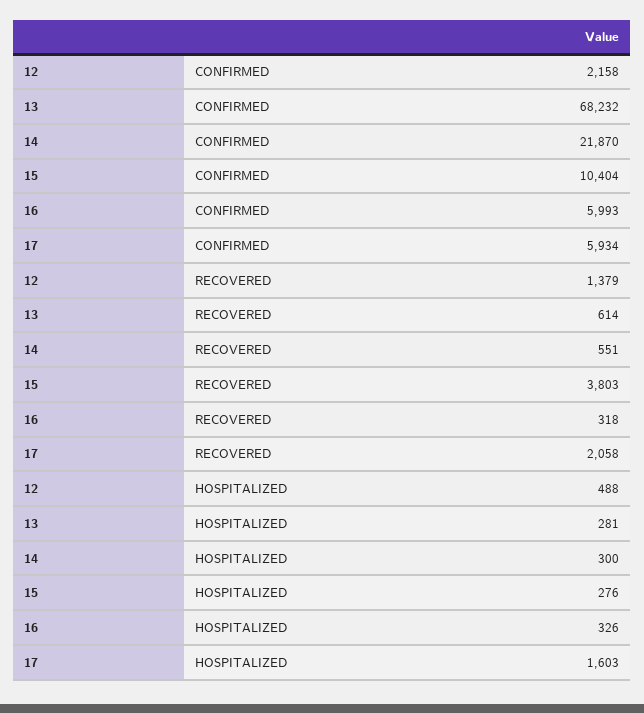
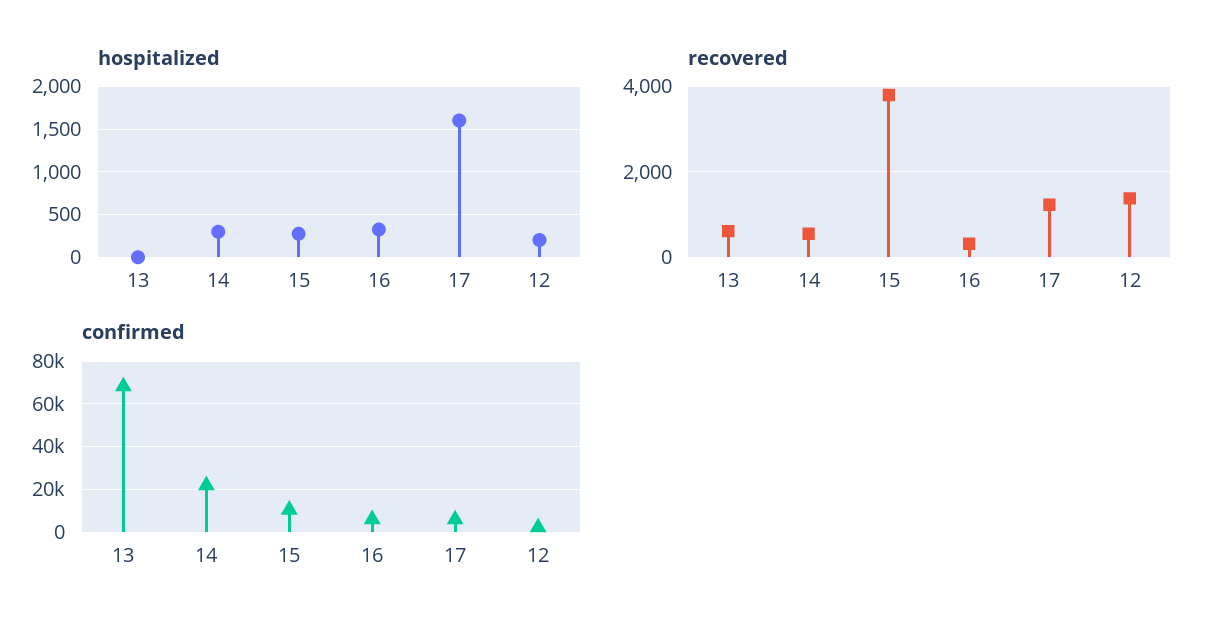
  {
    "CONFIRMED": {
      "12": 2158,
      "13": 68232,
      "14": 21870,
      "15": 10404,
      "16": 5993,
      "17": 5934
    },
    "RECOVERED": {
      "12": 1379,
      "13": 614,
      "14": 551,
      "15": 3803,
      "16": 318,
-     "17": 2058
+     "17": 1200
    },
    "HOSPITALIZED": {
-     "12": 488,
+     "12": 200,
-     "13": 281,
+     "13": 0,
      "14": 300,
      "15": 276,
      "16": 326,
      "17": 1603
    }
  }

